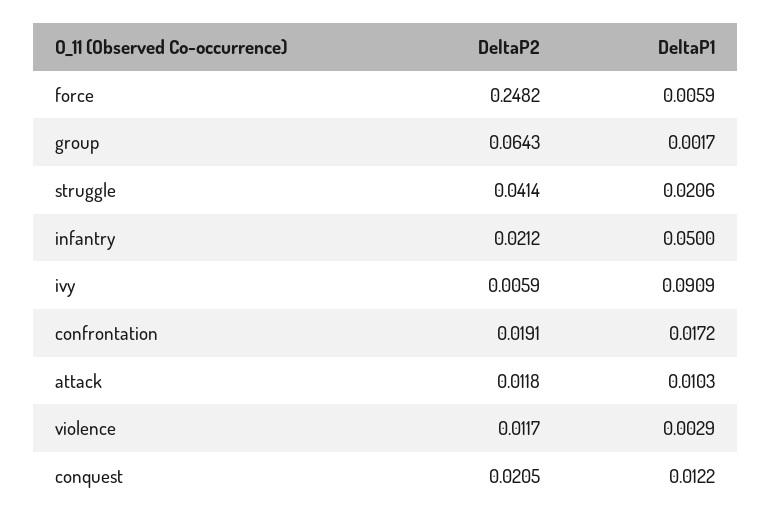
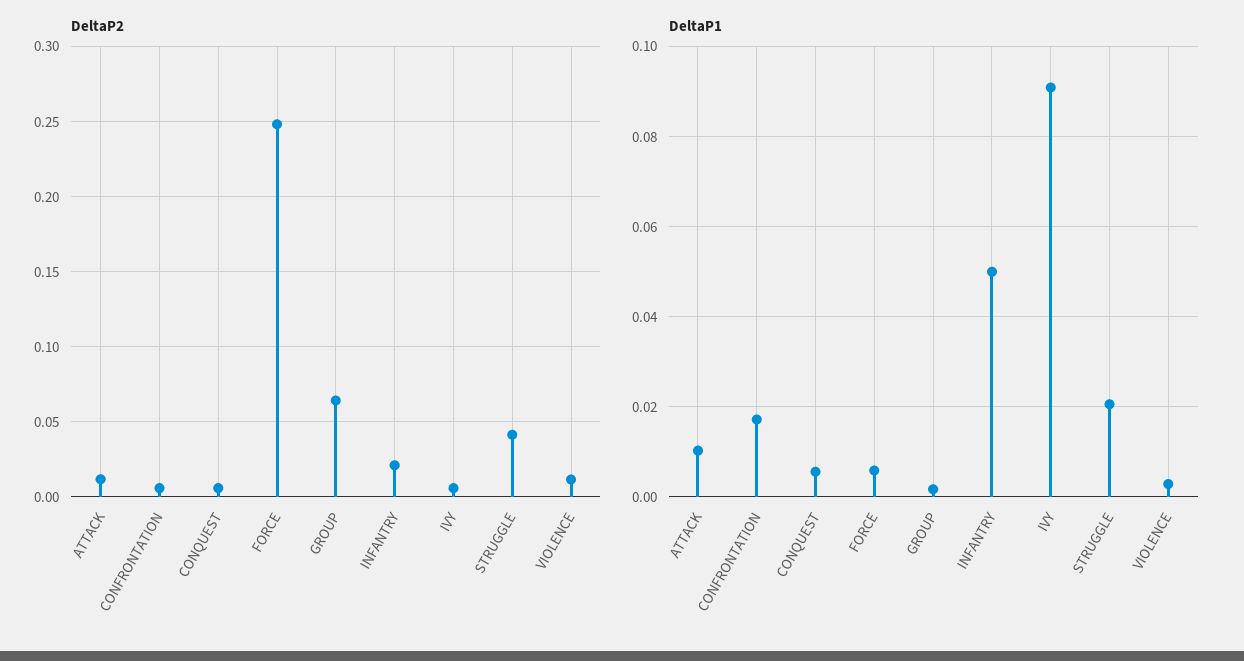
  {
    "DeltaP2": {
      "force": 0.2482,
      "group": 0.0643,
      "struggle": 0.0414,
      "infantry": 0.0212,
      "ivy": 0.0059,
-     "confrontation": 0.0191,
+     "confrontation": 0.005,
      "attack": 0.0118,
      "violence": 0.0117,
-     "conquest": 0.0205
+     "conquest": 0.005
    },
    "DeltaP1": {
      "force": 0.0059,
      "group": 0.0017,
      "struggle": 0.0206,
      "infantry": 0.05,
      "ivy": 0.0909,
      "confrontation": 0.0172,
      "attack": 0.0103,
      "violence": 0.0029,
-     "conquest": 0.0122
+     "conquest": 0.006
    }
  }

